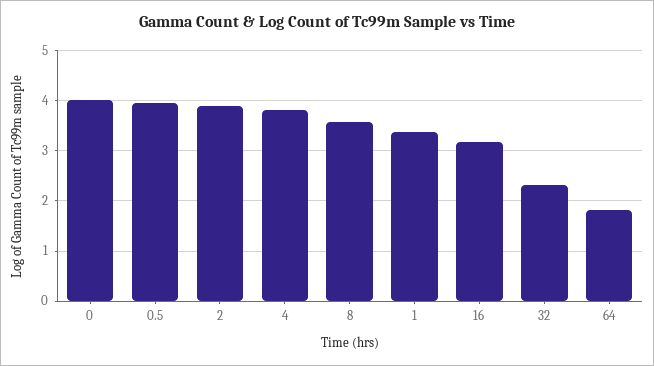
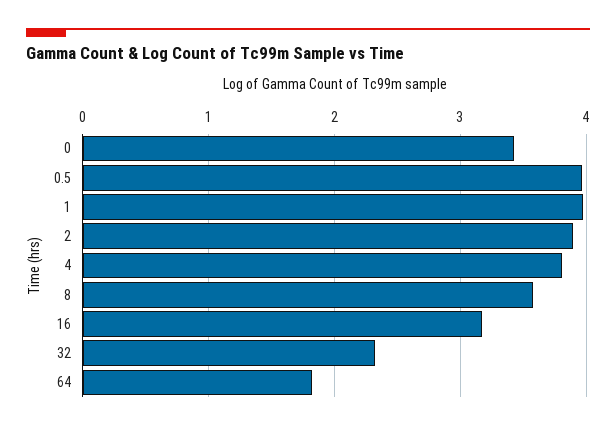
  {
-   "0": 4,
+   "0": 3.4,
    "0.5": 4,
    "2": 3.9,
    "4": 3.8,
    "8": 3.6,
-   "1": 3.4,
+   "1": 4,
    "16": 3.2,
    "32": 2.3,
    "64": 1.8
  }

